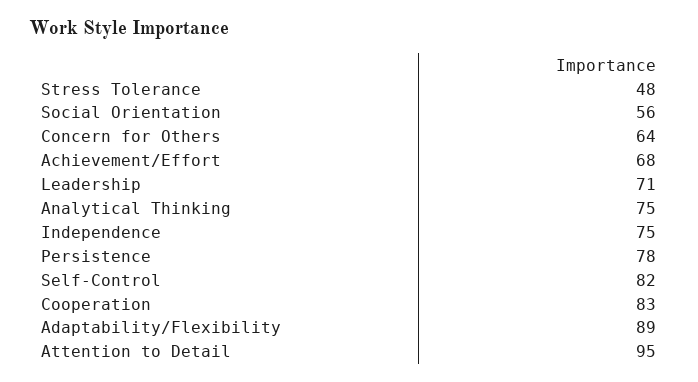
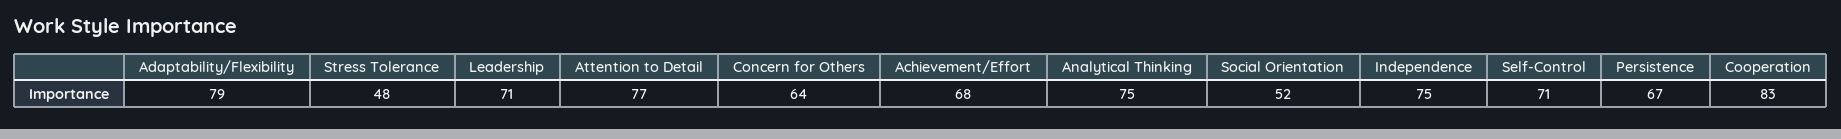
  {
    "Stress Tolerance": 48,
-   "Social Orientation": 56,
+   "Social Orientation": 52,
    "Concern for Others": 64,
    "Achievement/Effort": 68,
    "Leadership": 71,
    "Analytical Thinking": 75,
    "Independence": 75,
-   "Persistence": 78,
+   "Persistence": 67,
-   "Self-Control": 82,
+   "Self-Control": 71,
    "Cooperation": 83,
-   "Adaptability/Flexibility": 89,
+   "Adaptability/Flexibility": 79,
-   "Attention to Detail": 95
+   "Attention to Detail": 77
  }

